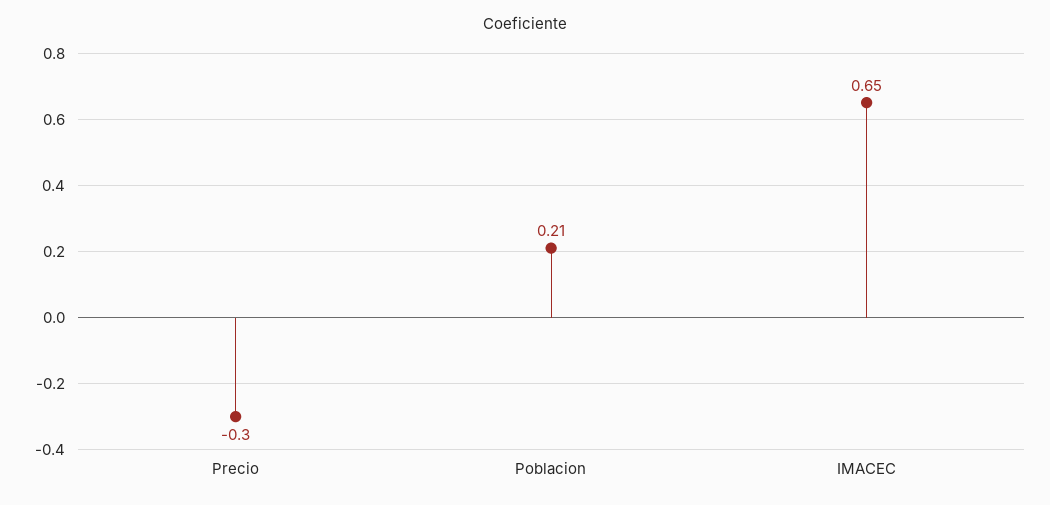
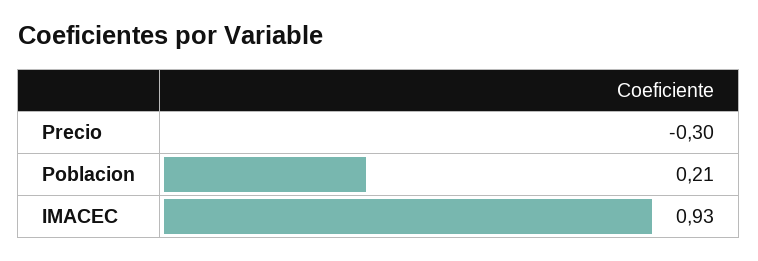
  {
    "Precio": -0.3,
    "Poblacion": 0.21,
-   "IMACEC": 0.65
+   "IMACEC": 0.93
  }

